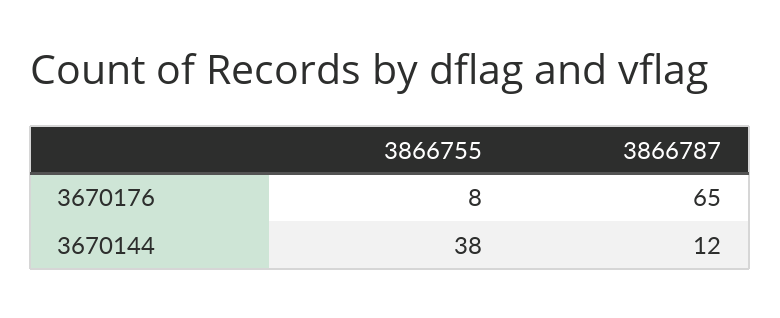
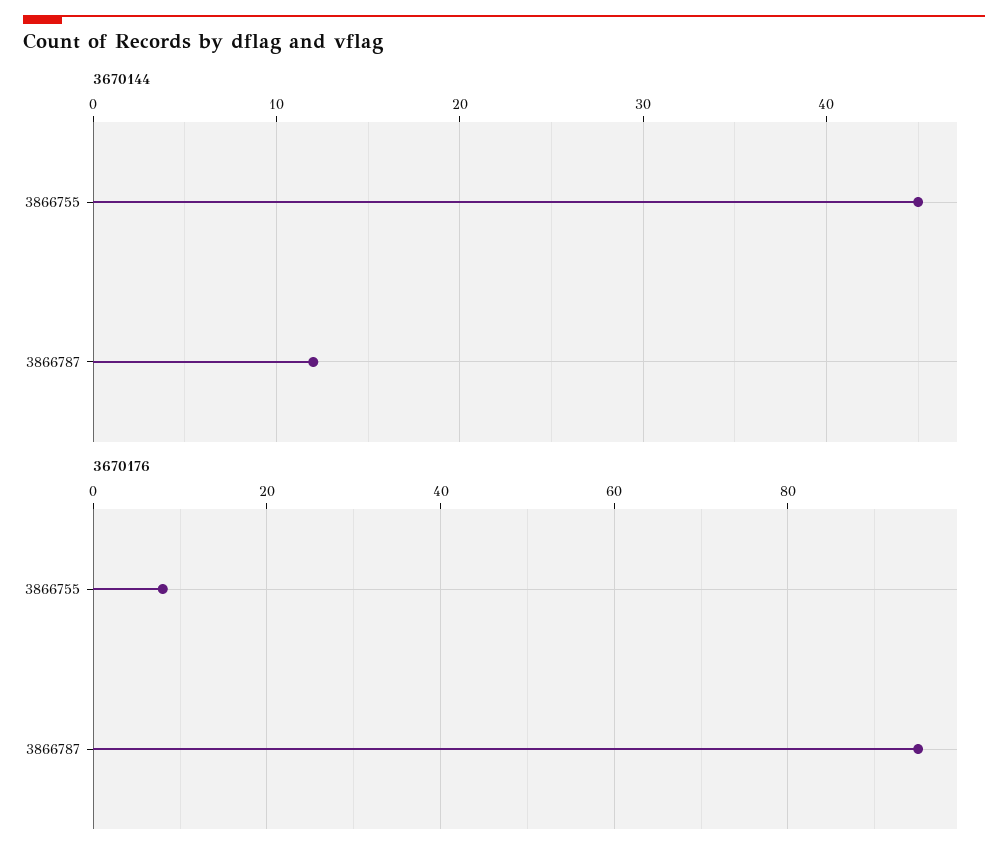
  {
    "3670176": {
      "3866755": 8,
-     "3866787": 65
+     "3866787": 95
    },
    "3670144": {
-     "3866755": 38,
+     "3866755": 45,
      "3866787": 12
    }
  }

